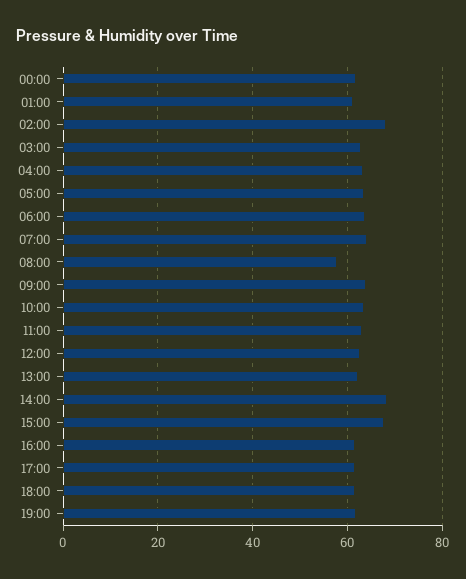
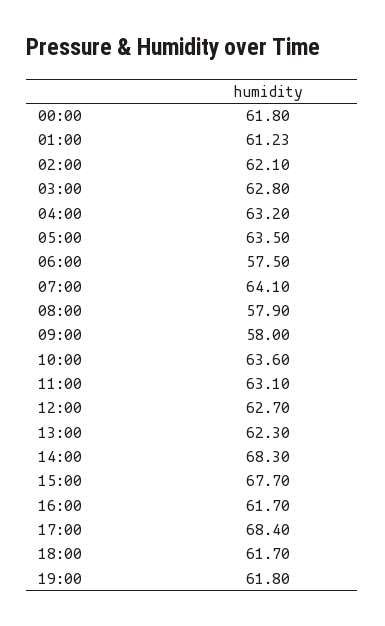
  {
    "00:00": 61.8,
    "01:00": 61.23,
-   "02:00": 68,
+   "02:00": 62.1,
    "03:00": 62.8,
    "04:00": 63.2,
    "05:00": 63.5,
-   "06:00": 64,
+   "06:00": 57.5,
    "07:00": 64.1,
    "08:00": 57.9,
-   "09:00": 64,
+   "09:00": 58,
    "10:00": 63.6,
    "11:00": 63.1,
    "12:00": 62.7,
    "13:00": 62.3,
    "14:00": 68.3,
    "15:00": 67.7,
    "16:00": 61.7,
-   "17:00": 62,
+   "17:00": 68.4,
    "18:00": 61.7,
    "19:00": 61.8
  }

